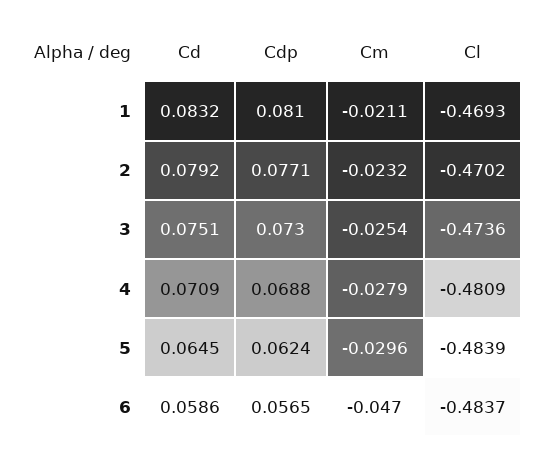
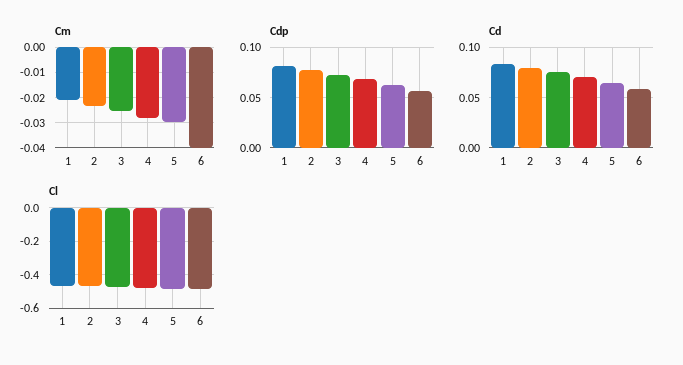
  {
    "Cd": {
      "1": 0.0832,
      "2": 0.0792,
      "3": 0.0751,
      "4": 0.0709,
      "5": 0.0645,
      "6": 0.0586
    },
    "Cdp": {
      "1": 0.081,
      "2": 0.0771,
      "3": 0.073,
      "4": 0.0688,
      "5": 0.0624,
      "6": 0.0565
    },
    "Cm": {
      "1": -0.0211,
      "2": -0.0232,
      "3": -0.0254,
      "4": -0.0279,
      "5": -0.0296,
-     "6": -0.047
+     "6": -0.04
    },
    "Cl": {
      "1": -0.4693,
      "2": -0.4702,
      "3": -0.4736,
      "4": -0.4809,
      "5": -0.4839,
      "6": -0.4837
    }
  }

